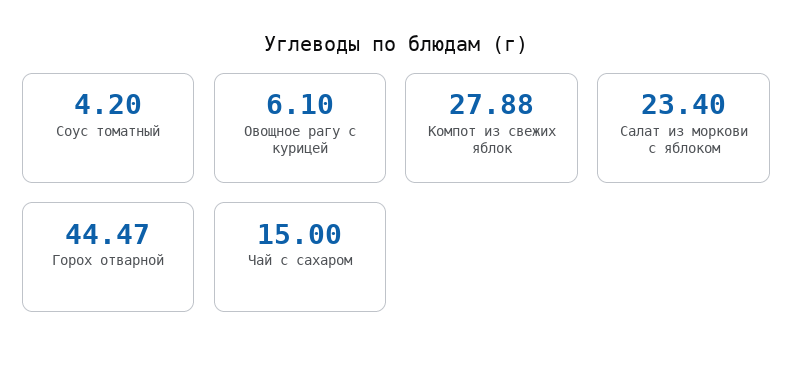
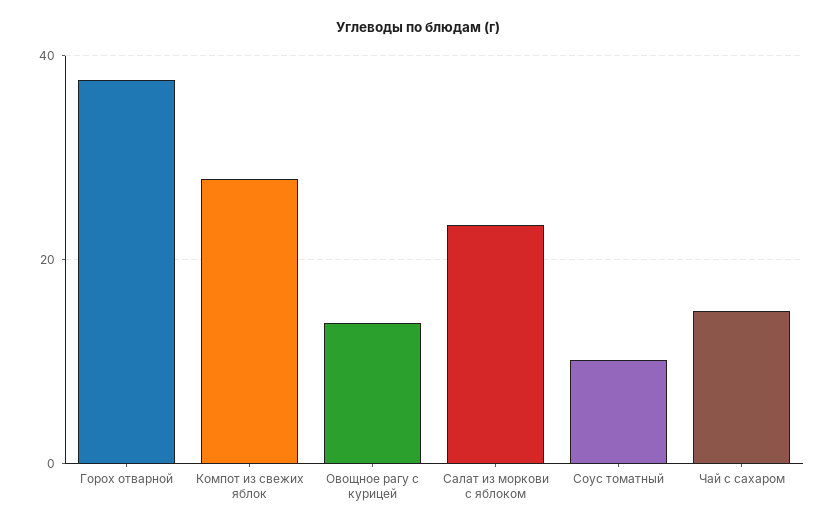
  {
-   "Соус томатный": 4.2,
+   "Соус томатный": 10,
-   "Овощное рагу с курицей": 6.1,
+   "Овощное рагу с курицей": 14,
    "Компот из свежих яблок": 27.88,
    "Салат из моркови с яблоком": 23.4,
-   "Горох отварной": 44.47,
+   "Горох отварной": 38,
    "Чай с сахаром": 15
  }

